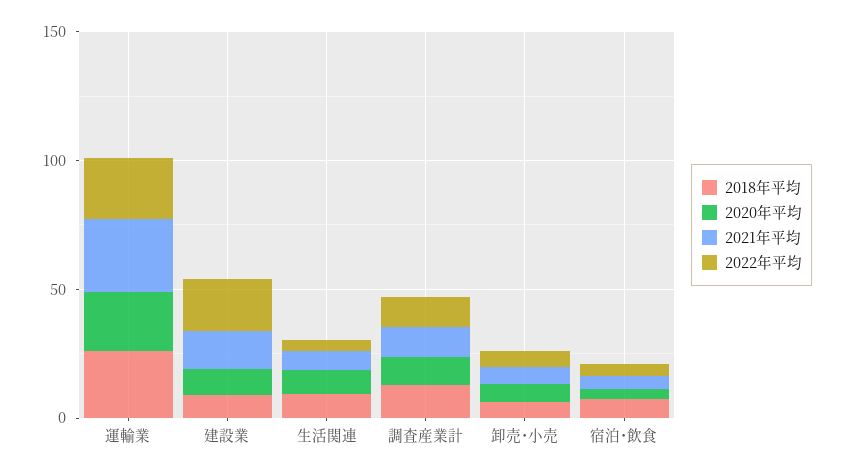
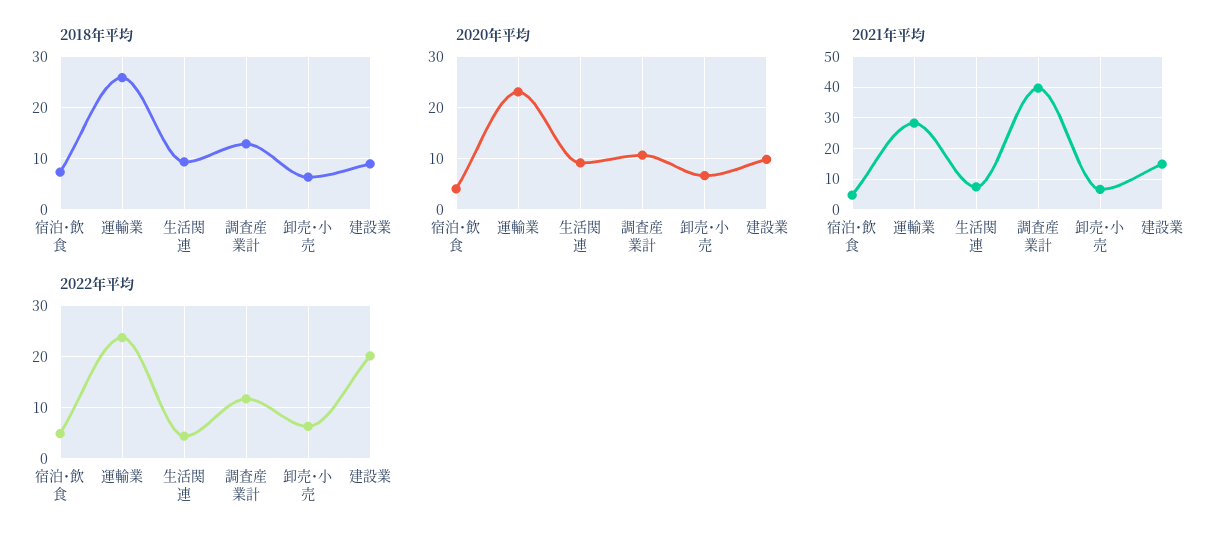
  {
    "2018年平均": {
      "運輸業": 26,
      "建設業": 10,
      "生活関連": 10,
      "調査産業計": 12,
      "卸売･小売": 6,
      "宿泊･飲食": 8
    },
    "2020年平均": {
      "運輸業": 24,
      "建設業": 10,
      "生活関連": 10,
      "調査産業計": 10,
      "卸売･小売": 6,
      "宿泊･飲食": 4
    },
    "2021年平均": {
      "運輸業": 28,
      "建設業": 14,
      "生活関連": 8,
-     "調査産業計": 10,
+     "調査産業計": 40,
      "卸売･小売": 6,
      "宿泊･飲食": 4
    },
    "2022年平均": {
      "運輸業": 24,
      "建設業": 20,
      "生活関連": 4,
      "調査産業計": 12,
      "卸売･小売": 6,
      "宿泊･飲食": 4
    }
  }

